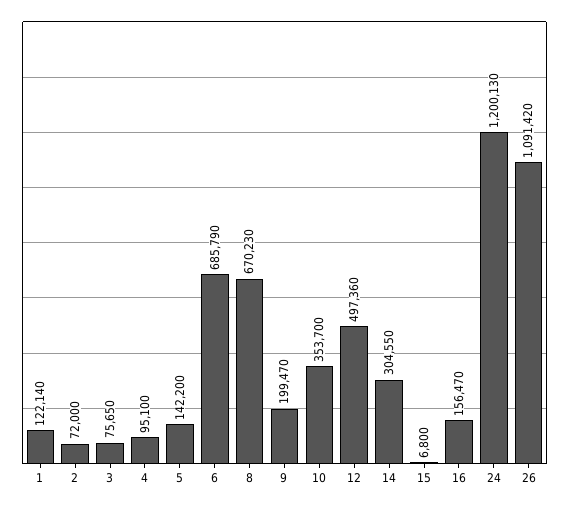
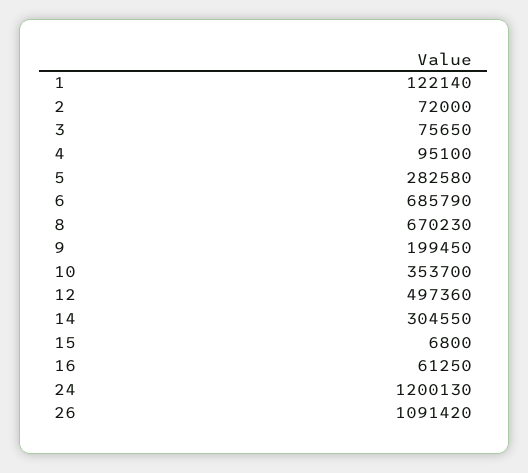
  {
    "1": 122140,
    "2": 72000,
    "3": 75650,
    "4": 95100,
-   "5": 142200,
+   "5": 282580,
    "6": 685790,
    "8": 670230,
-   "9": 199470,
+   "9": 199450,
    "10": 353700,
    "12": 497360,
    "14": 304550,
    "15": 6800,
-   "16": 156470,
+   "16": 61250,
    "24": 1200130,
    "26": 1091420
  }

